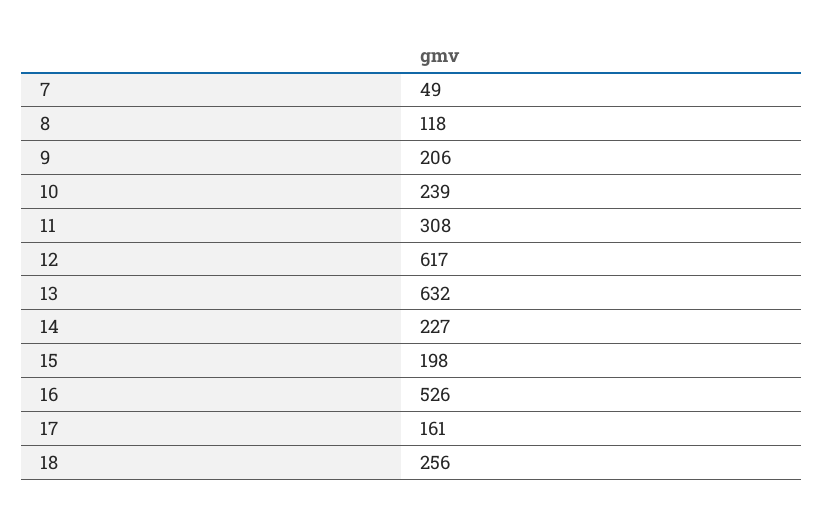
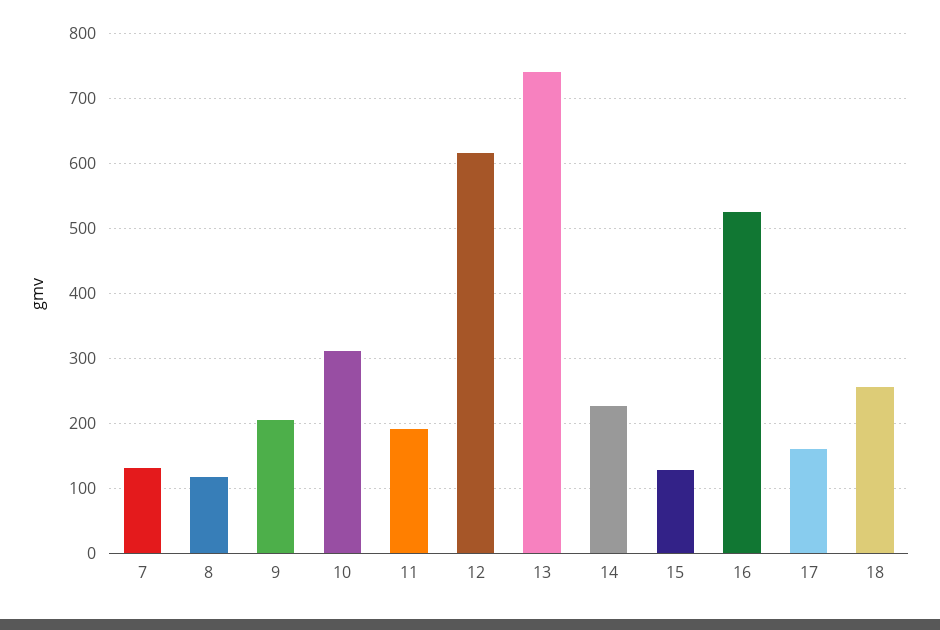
  {
-   "7": 49,
+   "7": 130,
    "8": 118,
    "9": 206,
-   "10": 239,
+   "10": 310,
-   "11": 308,
+   "11": 190,
    "12": 617,
-   "13": 632,
+   "13": 740,
    "14": 227,
-   "15": 198,
+   "15": 130,
    "16": 526,
    "17": 161,
    "18": 256
  }

